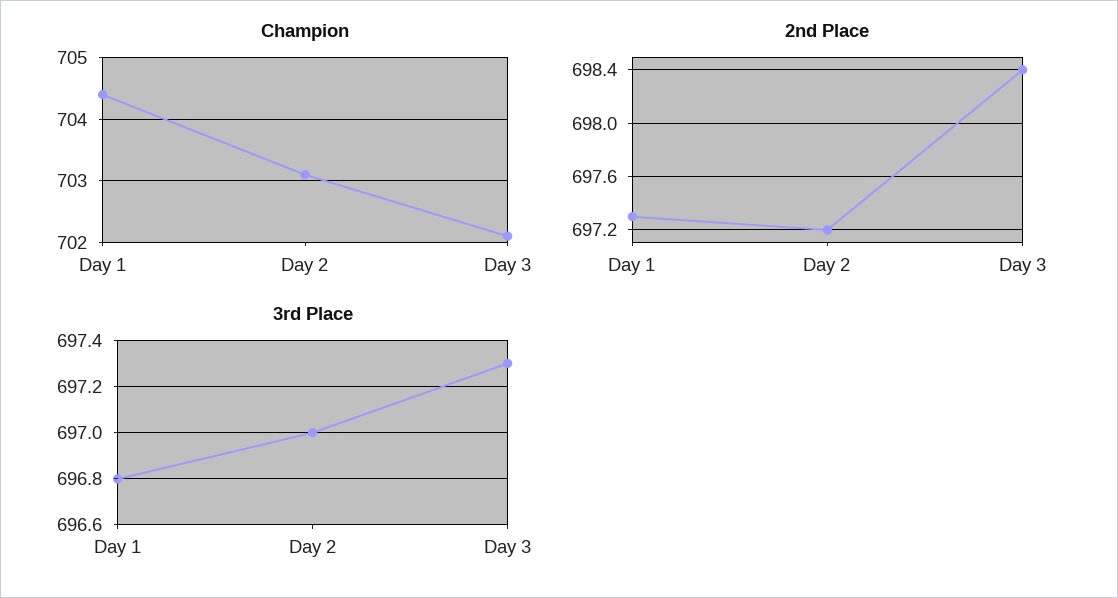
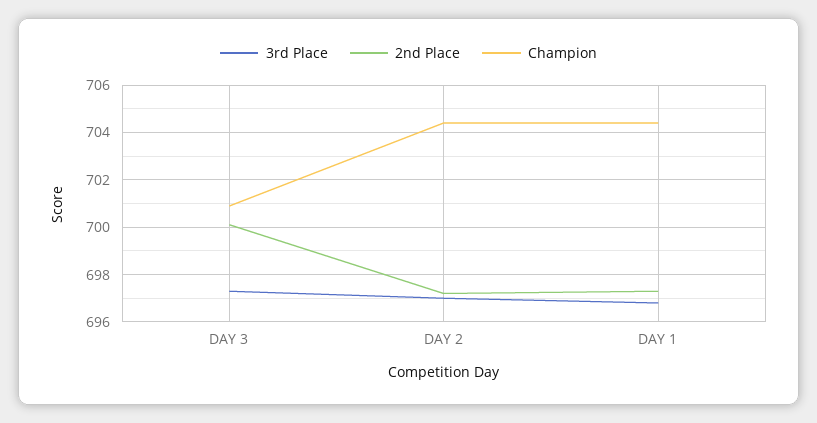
  {
    "Champion": {
      "Day 1": 704.4,
-     "Day 2": 703.1,
+     "Day 2": 704.5,
-     "Day 3": 702.1
+     "Day 3": 701
    },
    "2nd Place": {
      "Day 1": 697.3,
      "Day 2": 697.2,
-     "Day 3": 698.4
+     "Day 3": 700
    },
    "3rd Place": {
      "Day 1": 696.8,
      "Day 2": 697,
      "Day 3": 697.3
    }
  }

